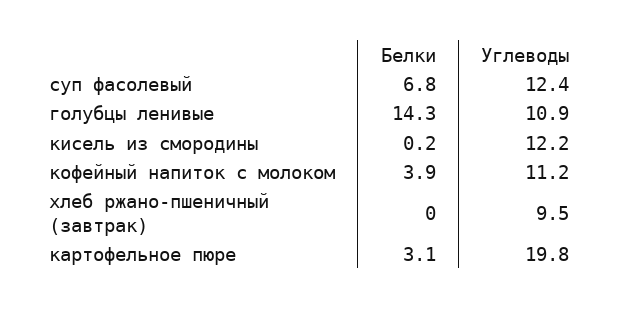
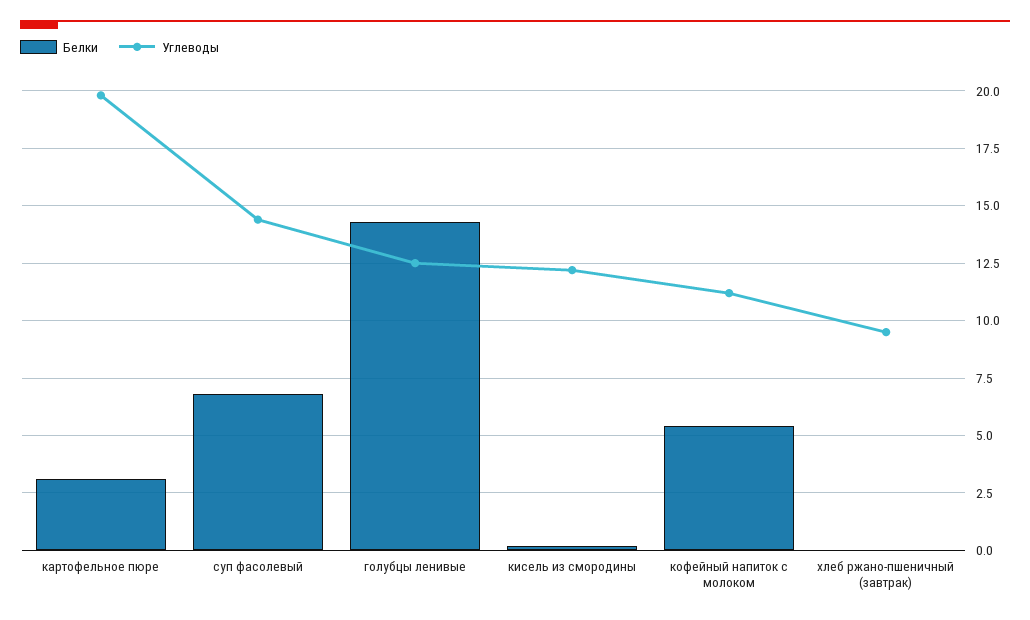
  {
    "Белки": {
      "суп фасолевый": 6.8,
      "голубцы ленивые": 14.3,
      "кисель из смородины": 0.2,
-     "кофейный напиток с молоком": 3.9,
+     "кофейный напиток с молоком": 5.5,
      "хлеб ржано-пшеничный (завтрак)": 0,
      "картофельное пюре": 3.1
    },
    "Углеводы": {
-     "суп фасолевый": 12.4,
+     "суп фасолевый": 14.5,
-     "голубцы ленивые": 10.9,
+     "голубцы ленивые": 12.5,
      "кисель из смородины": 12.2,
      "кофейный напиток с молоком": 11.2,
      "хлеб ржано-пшеничный (завтрак)": 9.5,
      "картофельное пюре": 19.8
    }
  }

